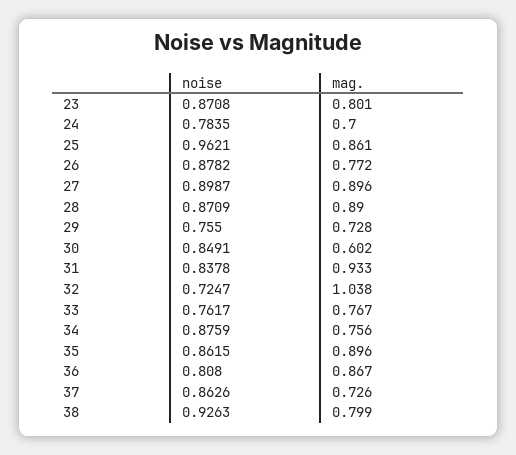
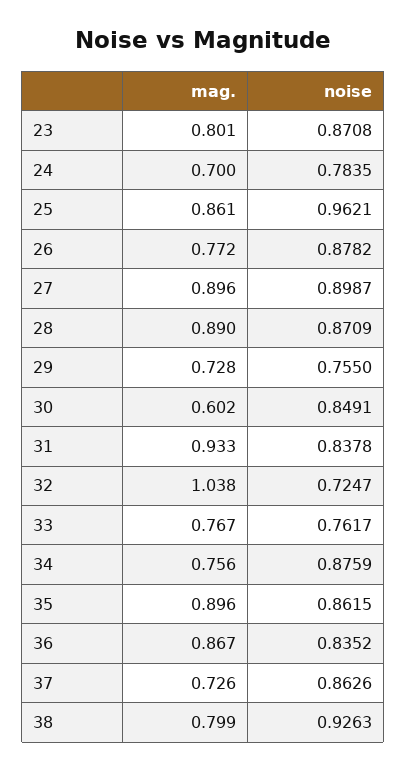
  {
    "noise": {
      "23": 0.8708,
      "24": 0.7835,
      "25": 0.9621,
      "26": 0.8782,
      "27": 0.8987,
      "28": 0.8709,
      "29": 0.755,
      "30": 0.8491,
      "31": 0.8378,
      "32": 0.7247,
      "33": 0.7617,
      "34": 0.8759,
      "35": 0.8615,
-     "36": 0.808,
+     "36": 0.8352,
      "37": 0.8626,
      "38": 0.9263
    },
    "mag.": {
      "23": 0.801,
      "24": 0.7,
      "25": 0.861,
      "26": 0.772,
      "27": 0.896,
      "28": 0.89,
      "29": 0.728,
      "30": 0.602,
      "31": 0.933,
      "32": 1.038,
      "33": 0.767,
      "34": 0.756,
      "35": 0.896,
      "36": 0.867,
      "37": 0.726,
      "38": 0.799
    }
  }

